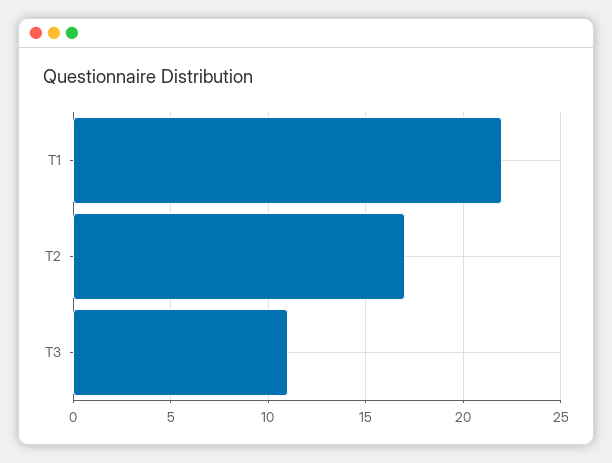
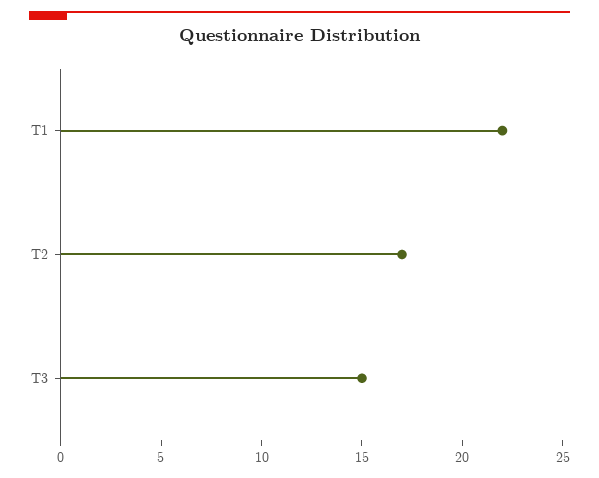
  {
    "T1": 22,
    "T2": 17,
-   "T3": 11
+   "T3": 15
  }

